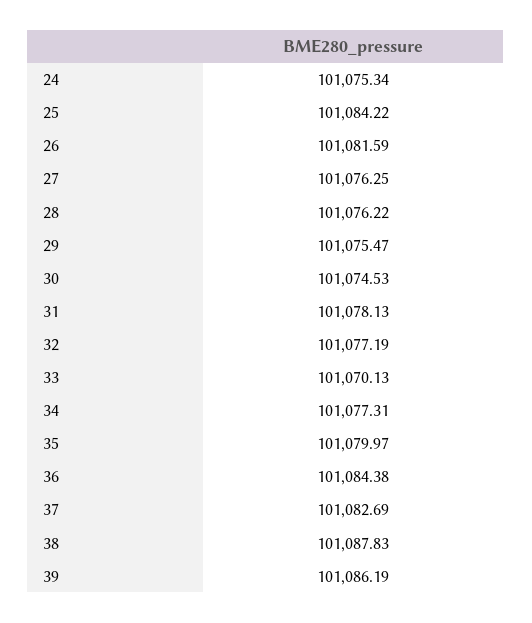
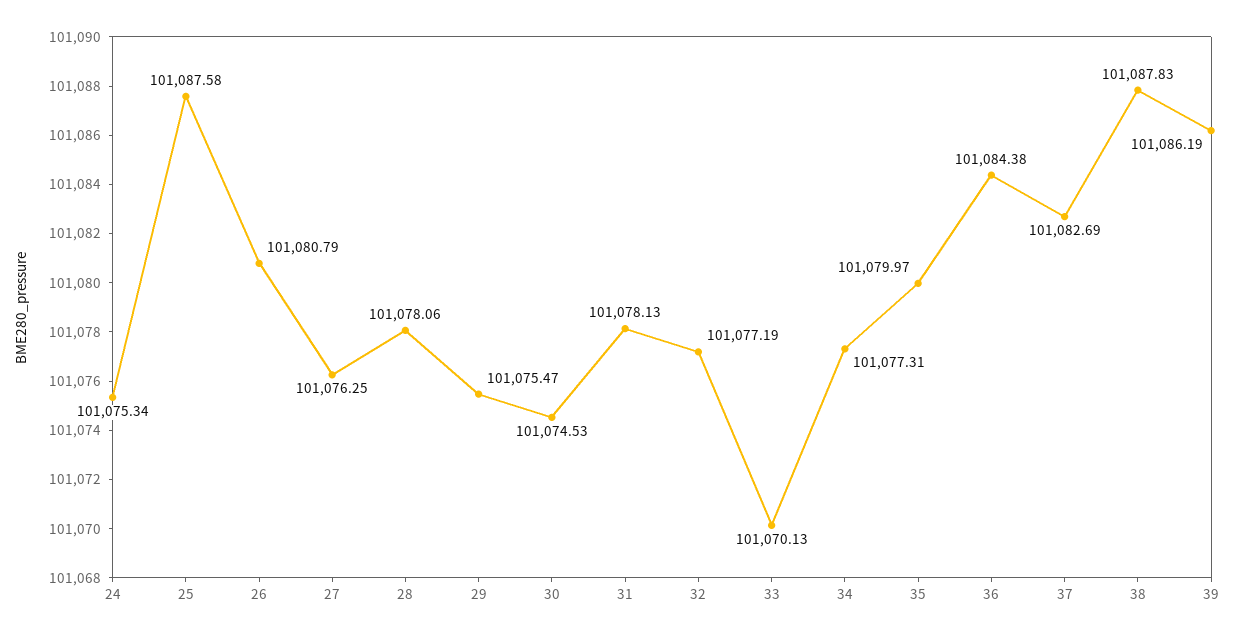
  {
    "24": 101075.34,
-   "25": 101084.22,
+   "25": 101087.58,
-   "26": 101081.59,
+   "26": 101080.79,
    "27": 101076.25,
-   "28": 101076.22,
+   "28": 101078.06,
    "29": 101075.47,
    "30": 101074.53,
    "31": 101078.13,
    "32": 101077.19,
    "33": 101070.13,
    "34": 101077.31,
    "35": 101079.97,
    "36": 101084.38,
    "37": 101082.69,
    "38": 101087.83,
    "39": 101086.19
  }

